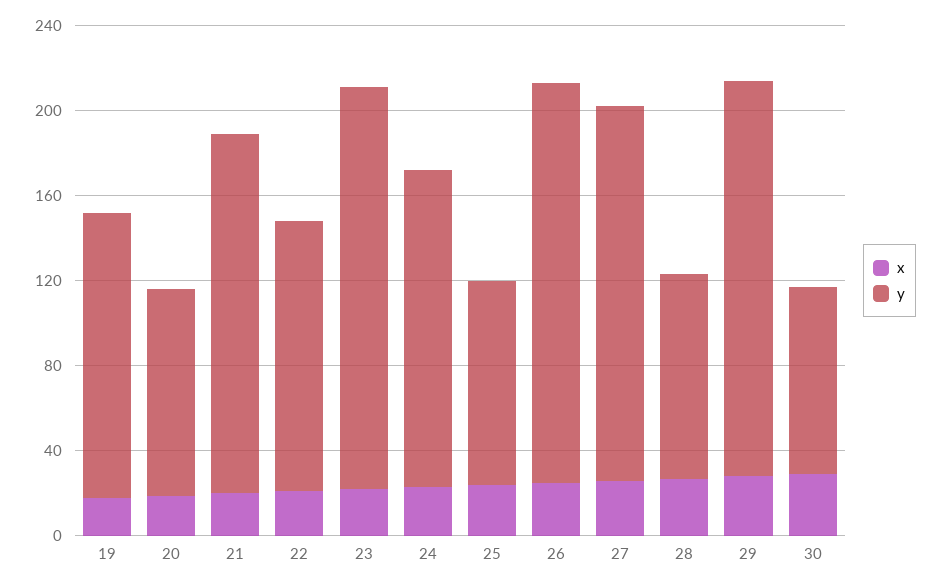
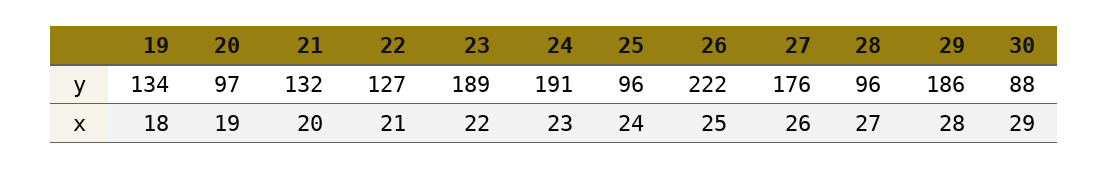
  {
    "x": {
      "19": 18,
      "20": 19,
      "21": 20,
      "22": 21,
      "23": 22,
      "24": 23,
      "25": 24,
      "26": 25,
      "27": 26,
      "28": 27,
      "29": 28,
      "30": 29
    },
    "y": {
      "19": 134,
      "20": 97,
-     "21": 170,
+     "21": 132,
      "22": 127,
      "23": 189,
-     "24": 150,
+     "24": 191,
      "25": 96,
-     "26": 190,
+     "26": 222,
      "27": 176,
      "28": 96,
      "29": 186,
      "30": 88
    }
  }

